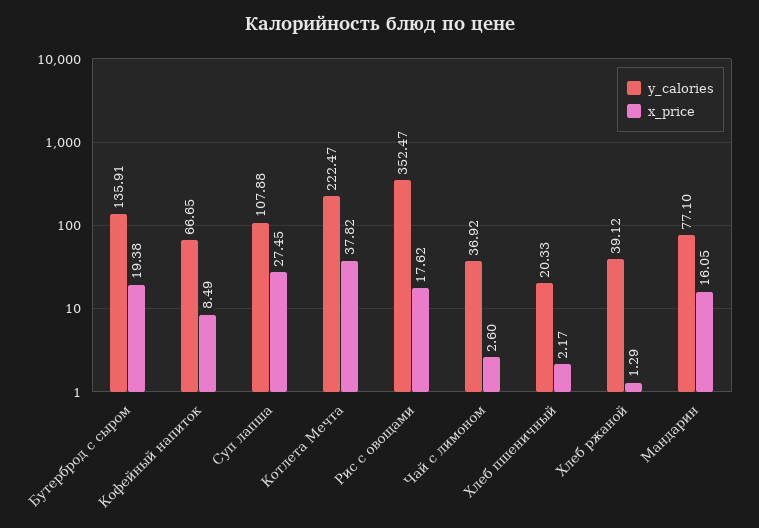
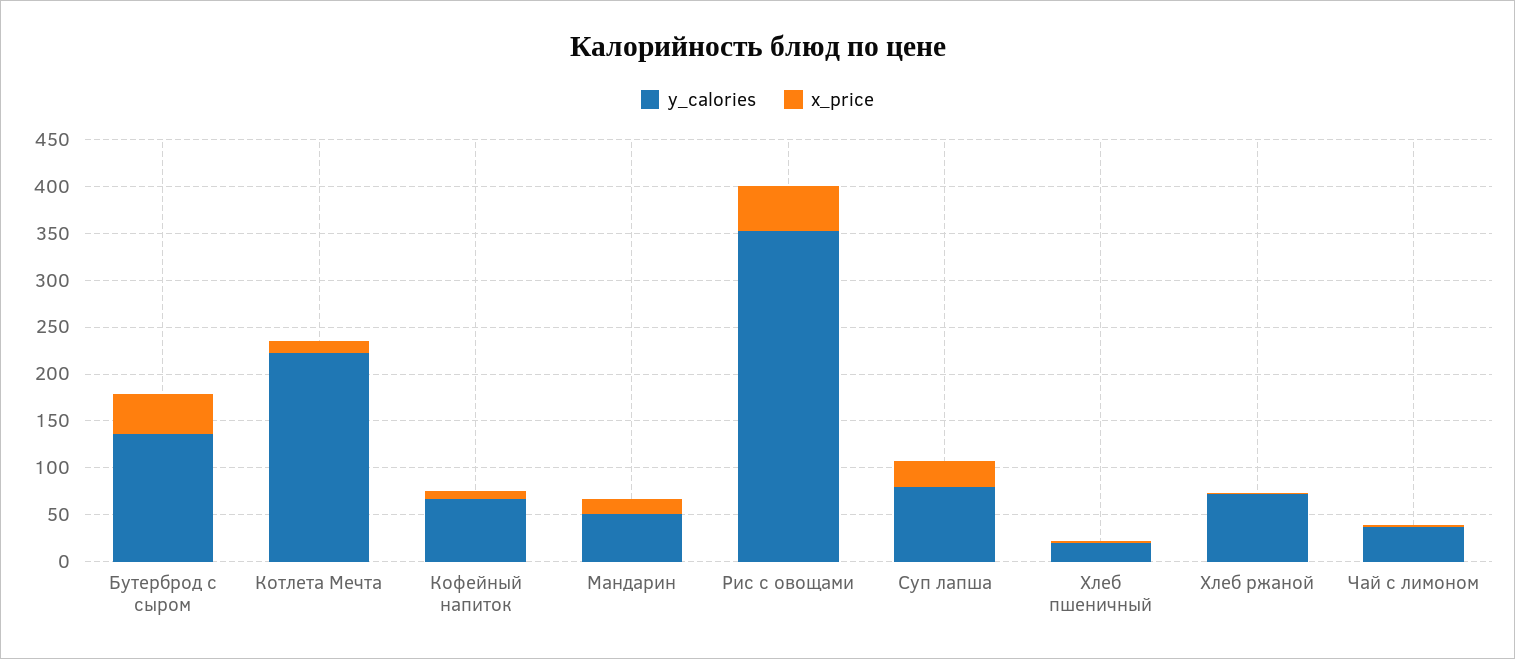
  {
    "y_calories": {
      "Бутерброд с сыром": 135.91,
      "Кофейный напиток": 66.65,
-     "Суп лапша": 107.88,
+     "Суп лапша": 80,
      "Котлета Мечта": 222.47,
      "Рис с овощами": 352.47,
      "Чай с лимоном": 36.92,
      "Хлеб пшеничный": 20.33,
-     "Хлеб ржаной": 39.12,
+     "Хлеб ржаной": 70,
-     "Мандарин": 77.1
+     "Мандарин": 50
    },
    "x_price": {
-     "Бутерброд с сыром": 19.38,
+     "Бутерброд с сыром": 40,
      "Кофейный напиток": 8.49,
      "Суп лапша": 27.45,
-     "Котлета Мечта": 37.82,
+     "Котлета Мечта": 10,
-     "Рис с овощами": 17.62,
+     "Рис с овощами": 50,
      "Чай с лимоном": 2.6,
      "Хлеб пшеничный": 2.17,
      "Хлеб ржаной": 1.29,
      "Мандарин": 16.05
    }
  }

